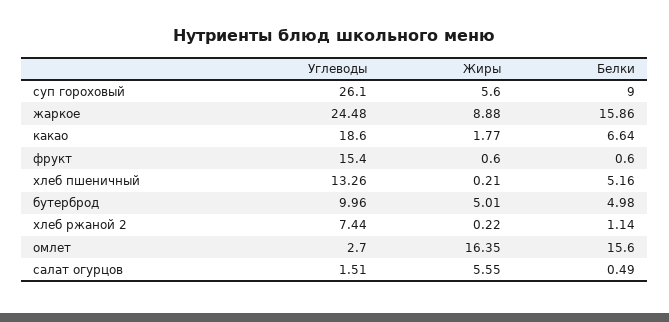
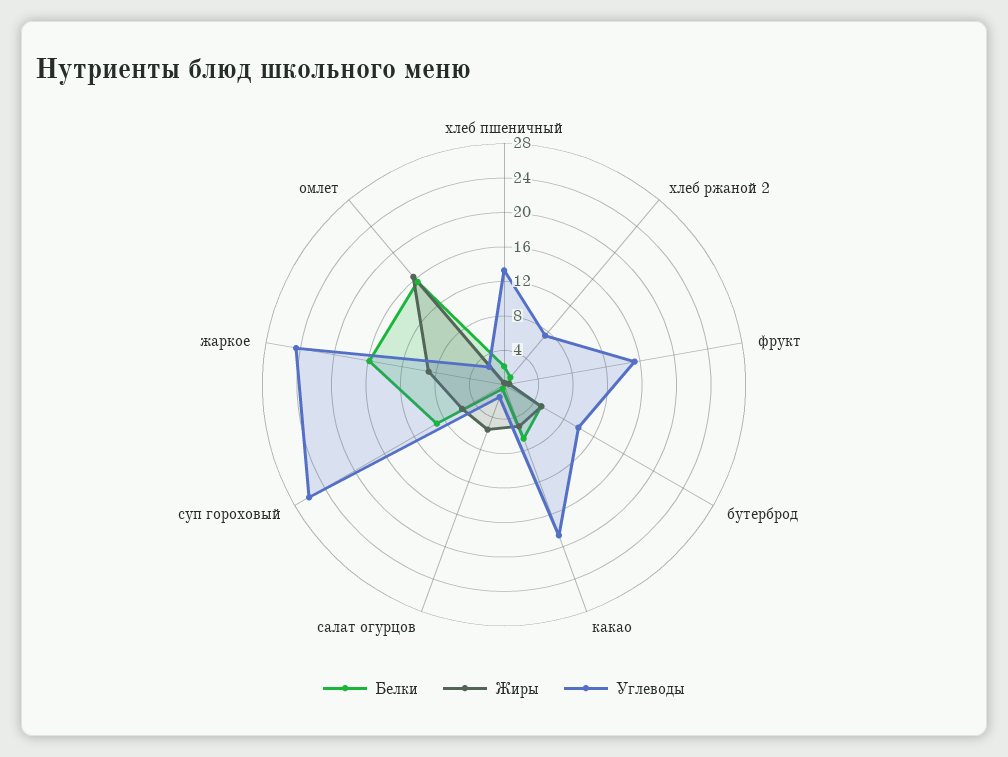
  {
    "Углеводы": {
      "суп гороховый": 26.1,
      "жаркое": 24.48,
      "какао": 18.6,
      "фрукт": 15.4,
      "хлеб пшеничный": 13.26,
      "бутерброд": 9.96,
      "хлеб ржаной 2": 7.44,
      "омлет": 2.7,
      "салат огурцов": 1.51
    },
    "Жиры": {
      "суп гороховый": 5.6,
      "жаркое": 8.88,
-     "какао": 1.77,
+     "какао": 5,
      "фрукт": 0.6,
      "хлеб пшеничный": 0.21,
      "бутерброд": 5.01,
      "хлеб ржаной 2": 0.22,
      "омлет": 16.35,
      "салат огурцов": 5.55
    },
    "Белки": {
      "суп гороховый": 9,
      "жаркое": 15.86,
      "какао": 6.64,
      "фрукт": 0.6,
-     "хлеб пшеничный": 5.16,
+     "хлеб пшеничный": 2,
      "бутерброд": 4.98,
      "хлеб ржаной 2": 1.14,
      "омлет": 15.6,
      "салат огурцов": 0.49
    }
  }

